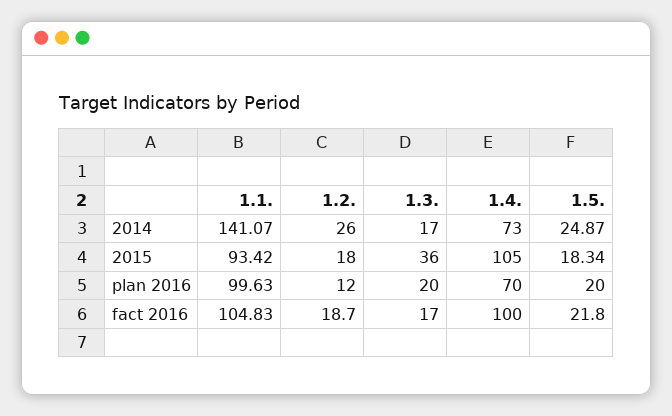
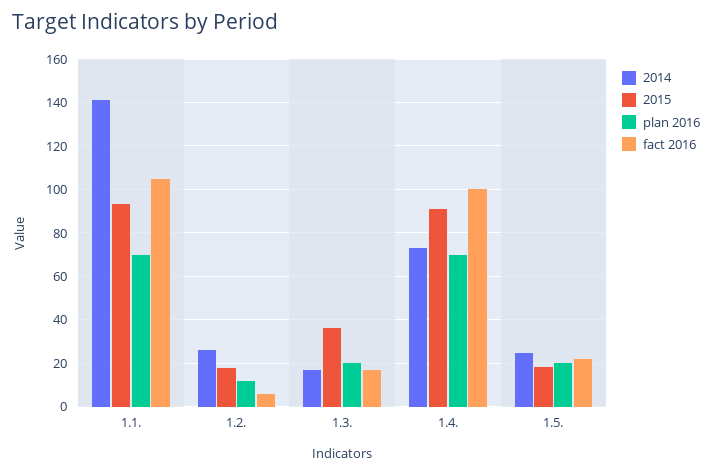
  {
    "2014": {
      "1.1.": 141.07,
      "1.2.": 26,
      "1.3.": 17,
      "1.4.": 73,
      "1.5.": 24.87
    },
    "2015": {
      "1.1.": 93.42,
      "1.2.": 18,
      "1.3.": 36,
-     "1.4.": 105,
+     "1.4.": 90,
      "1.5.": 18.34
    },
    "plan 2016": {
-     "1.1.": 99.63,
+     "1.1.": 70,
      "1.2.": 12,
      "1.3.": 20,
      "1.4.": 70,
      "1.5.": 20
    },
    "fact 2016": {
      "1.1.": 104.83,
-     "1.2.": 18.7,
+     "1.2.": 5,
      "1.3.": 17,
      "1.4.": 100,
      "1.5.": 21.8
    }
  }

